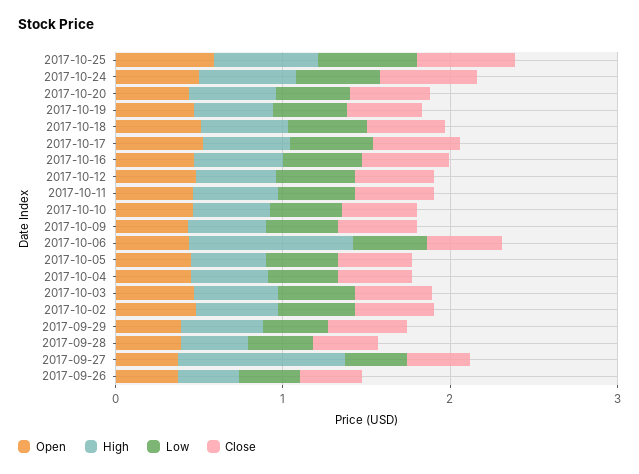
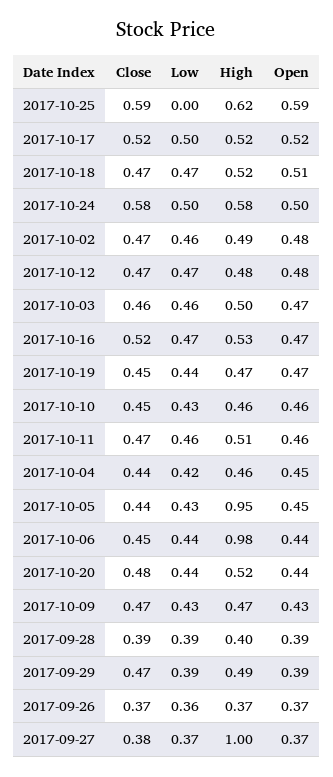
  {
    "Open": {
      "2017-10-25": 0.59,
      "2017-10-24": 0.5,
      "2017-10-20": 0.44,
      "2017-10-19": 0.47,
      "2017-10-18": 0.51,
      "2017-10-17": 0.52,
      "2017-10-16": 0.47,
      "2017-10-12": 0.48,
      "2017-10-11": 0.46,
      "2017-10-10": 0.46,
      "2017-10-09": 0.43,
      "2017-10-06": 0.44,
      "2017-10-05": 0.45,
      "2017-10-04": 0.45,
      "2017-10-03": 0.47,
      "2017-10-02": 0.48,
      "2017-09-29": 0.39,
      "2017-09-28": 0.39,
      "2017-09-27": 0.37,
      "2017-09-26": 0.37
    },
    "High": {
      "2017-10-25": 0.62,
      "2017-10-24": 0.58,
      "2017-10-20": 0.52,
      "2017-10-19": 0.47,
      "2017-10-18": 0.52,
      "2017-10-17": 0.52,
      "2017-10-16": 0.53,
      "2017-10-12": 0.48,
      "2017-10-11": 0.51,
      "2017-10-10": 0.46,
      "2017-10-09": 0.47,
      "2017-10-06": 0.98,
-     "2017-10-05": 0.4,
+     "2017-10-05": 0.95,
      "2017-10-04": 0.46,
      "2017-10-03": 0.5,
      "2017-10-02": 0.49,
      "2017-09-29": 0.49,
      "2017-09-28": 0.4,
      "2017-09-27": 1,
      "2017-09-26": 0.37
    },
    "Low": {
-     "2017-10-25": 0.6,
+     "2017-10-25": 0,
      "2017-10-24": 0.5,
      "2017-10-20": 0.44,
      "2017-10-19": 0.44,
      "2017-10-18": 0.47,
      "2017-10-17": 0.5,
      "2017-10-16": 0.47,
      "2017-10-12": 0.47,
      "2017-10-11": 0.46,
      "2017-10-10": 0.43,
      "2017-10-09": 0.43,
      "2017-10-06": 0.44,
      "2017-10-05": 0.43,
      "2017-10-04": 0.42,
      "2017-10-03": 0.46,
      "2017-10-02": 0.46,
      "2017-09-29": 0.39,
      "2017-09-28": 0.39,
      "2017-09-27": 0.37,
      "2017-09-26": 0.36
    },
    "Close": {
      "2017-10-25": 0.59,
      "2017-10-24": 0.58,
      "2017-10-20": 0.48,
      "2017-10-19": 0.45,
      "2017-10-18": 0.47,
      "2017-10-17": 0.52,
      "2017-10-16": 0.52,
      "2017-10-12": 0.47,
      "2017-10-11": 0.47,
      "2017-10-10": 0.45,
      "2017-10-09": 0.47,
      "2017-10-06": 0.45,
      "2017-10-05": 0.44,
      "2017-10-04": 0.44,
      "2017-10-03": 0.46,
      "2017-10-02": 0.47,
      "2017-09-29": 0.47,
      "2017-09-28": 0.39,
      "2017-09-27": 0.38,
      "2017-09-26": 0.37
    }
  }

